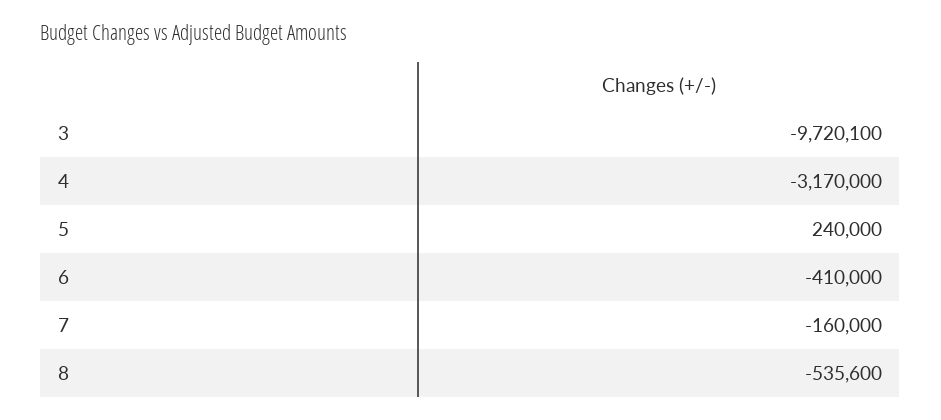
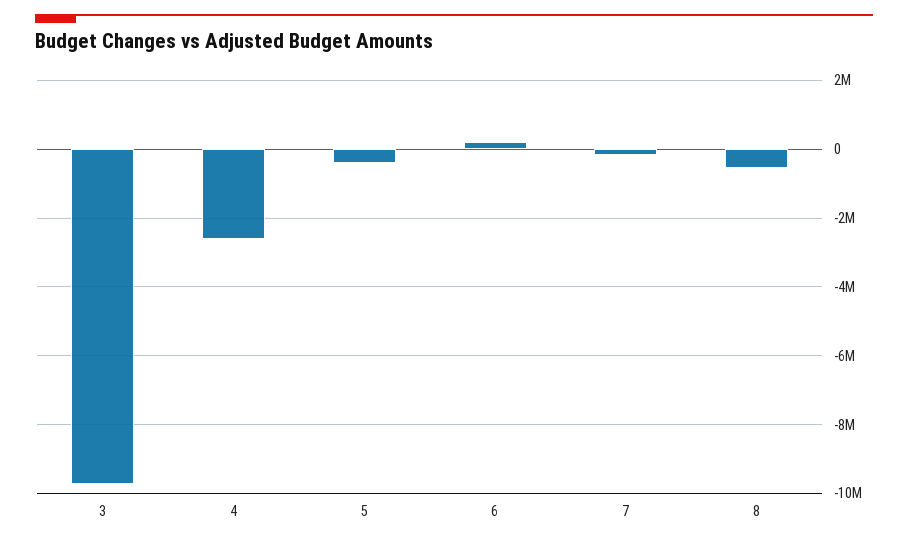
  {
    "3": -9720100,
-   "4": -3170000,
+   "4": -2600000,
-   "5": 240000,
+   "5": -400000,
-   "6": -410000,
+   "6": 200000,
    "7": -160000,
    "8": -535600
  }

